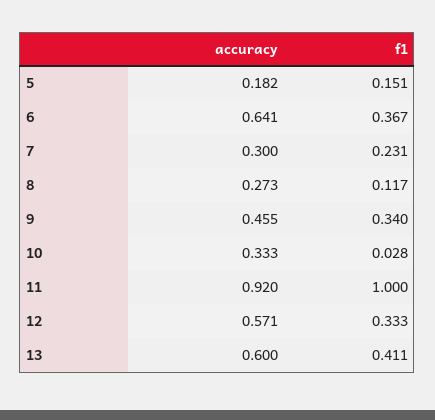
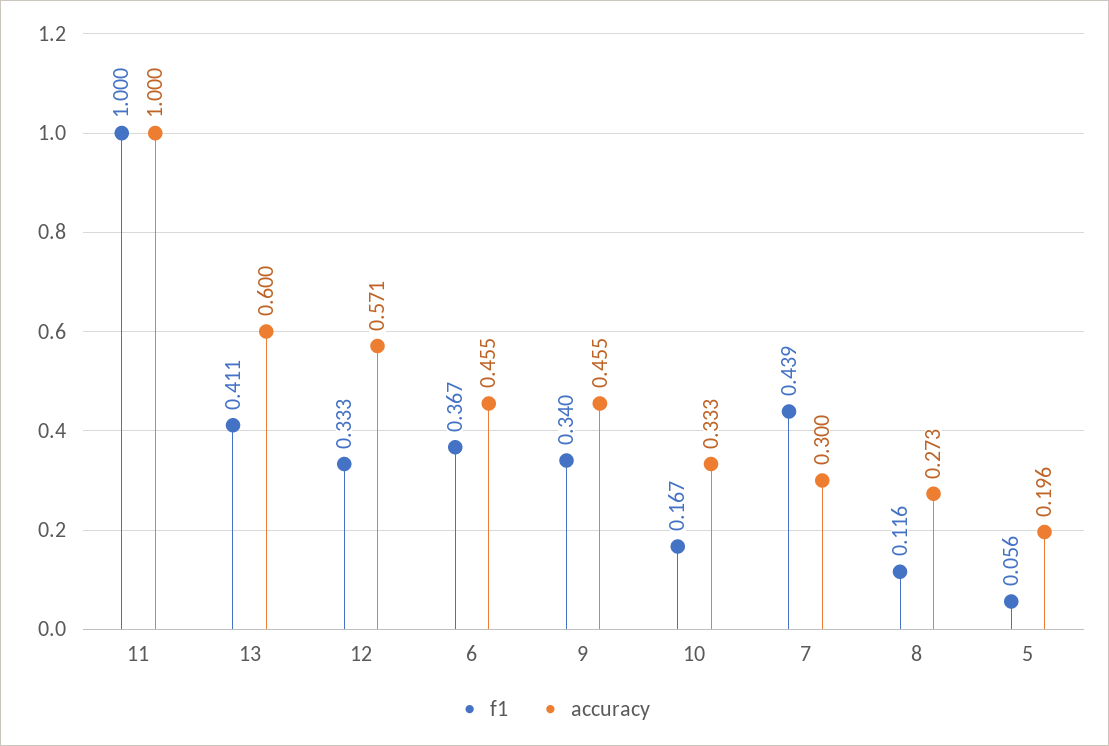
  {
    "accuracy": {
-     "5": 0.182,
+     "5": 0.196,
-     "6": 0.641,
+     "6": 0.455,
      "7": 0.3,
      "8": 0.273,
      "9": 0.455,
      "10": 0.333,
-     "11": 0.92,
+     "11": 1,
      "12": 0.571,
      "13": 0.6
    },
    "f1": {
-     "5": 0.151,
+     "5": 0.056,
      "6": 0.367,
-     "7": 0.231,
+     "7": 0.439,
-     "8": 0.117,
+     "8": 0.116,
      "9": 0.34,
-     "10": 0.028,
+     "10": 0.167,
      "11": 1,
      "12": 0.333,
      "13": 0.411
    }
  }

